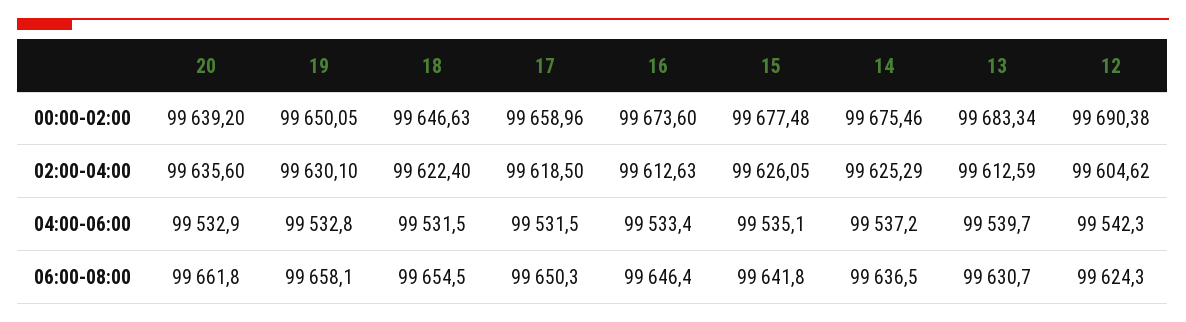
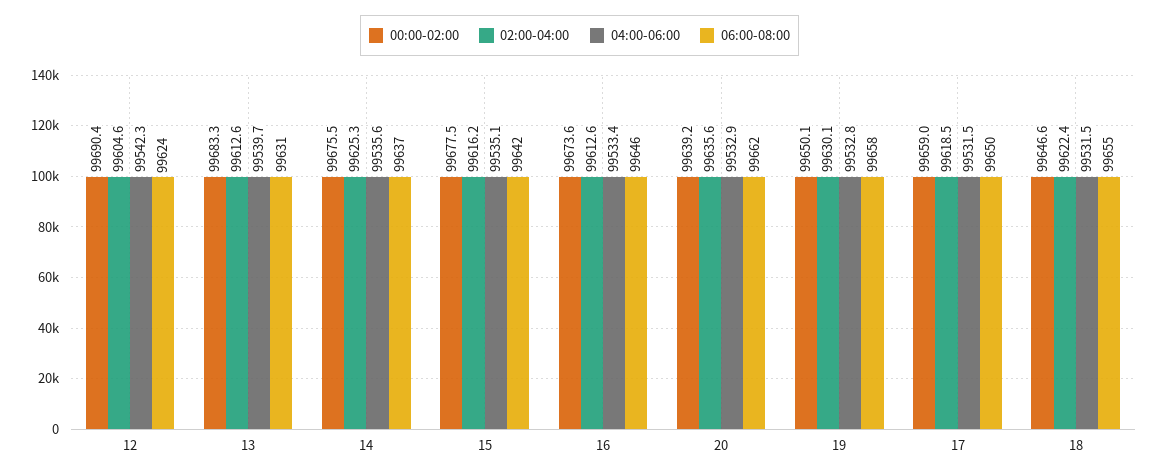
  {
    "00:00-02:00": {
      "20": 99639.2,
      "19": 99650.05,
      "18": 99646.63,
      "17": 99658.96,
      "16": 99673.6,
      "15": 99677.48,
      "14": 99675.46,
      "13": 99683.34,
      "12": 99690.38
    },
    "02:00-04:00": {
      "20": 99635.6,
      "19": 99630.1,
      "18": 99622.4,
      "17": 99618.5,
      "16": 99612.63,
-     "15": 99626.05,
+     "15": 99616.2,
      "14": 99625.29,
      "13": 99612.59,
      "12": 99604.62
    },
    "04:00-06:00": {
      "20": 99532.9,
      "19": 99532.8,
      "18": 99531.5,
      "17": 99531.5,
      "16": 99533.4,
      "15": 99535.1,
-     "14": 99537.2,
+     "14": 99535.6,
      "13": 99539.7,
      "12": 99542.3
    },
    "06:00-08:00": {
      "20": 99661.8,
      "19": 99658.1,
      "18": 99654.5,
      "17": 99650.3,
      "16": 99646.4,
      "15": 99641.8,
      "14": 99636.5,
      "13": 99630.7,
      "12": 99624.3
    }
  }

